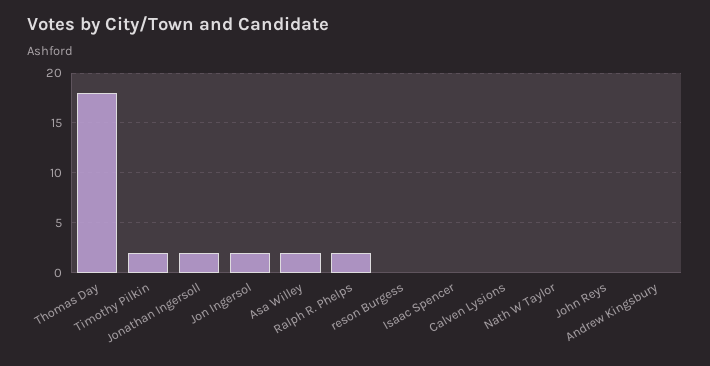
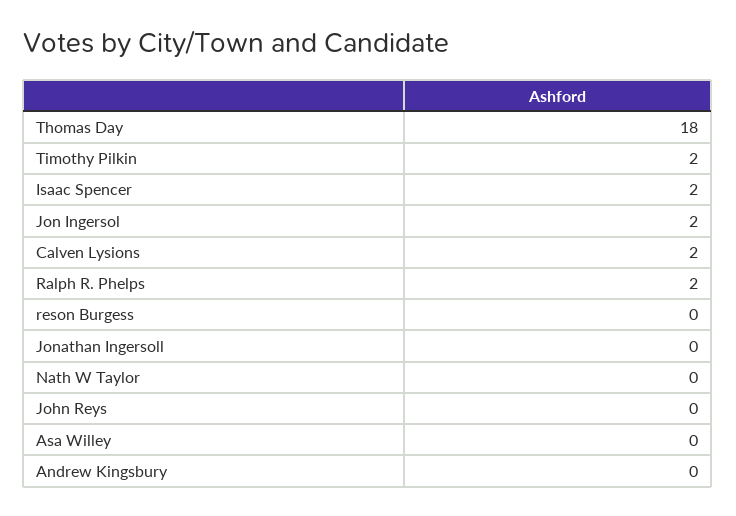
  {
    "Thomas Day": 18,
    "Timothy Pilkin": 2,
-   "Jonathan Ingersoll": 2,
+   "Jonathan Ingersoll": 0,
    "Jon Ingersol": 2,
-   "Asa Willey": 2,
+   "Asa Willey": 0,
    "Ralph R. Phelps": 2,
    "reson Burgess": 0,
-   "Isaac Spencer": 0,
+   "Isaac Spencer": 2,
-   "Calven Lysions": 0,
+   "Calven Lysions": 2,
    "Nath W Taylor": 0,
    "John Reys": 0,
    "Andrew Kingsbury": 0
  }

